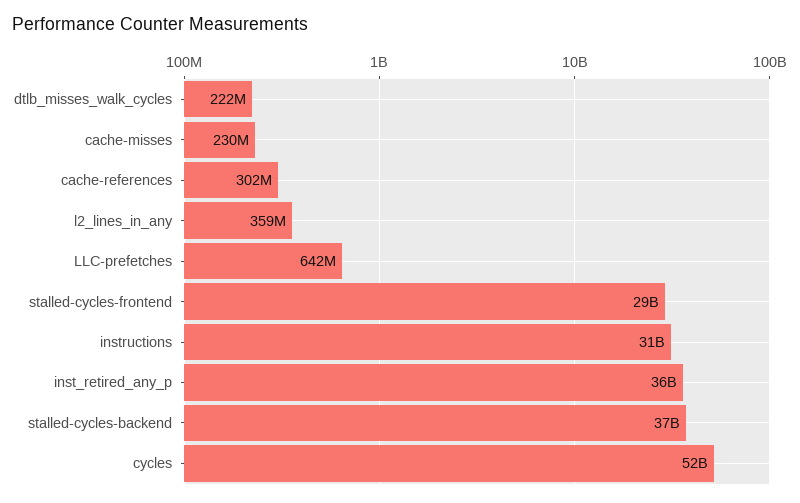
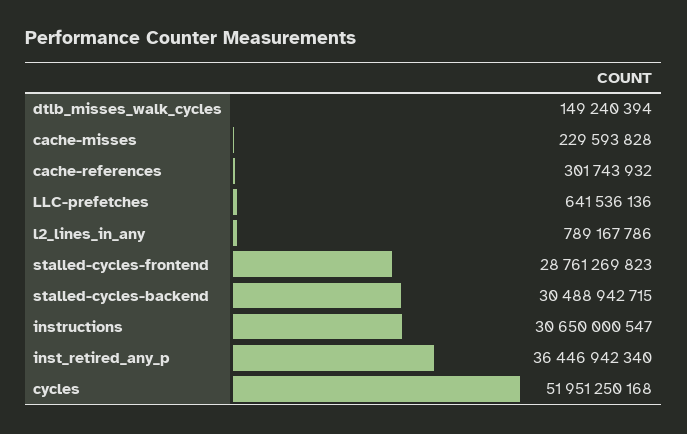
  {
-   "dtlb_misses_walk_cycles": 222000000,
+   "dtlb_misses_walk_cycles": 149240394,
    "cache-misses": 229593828,
    "cache-references": 301743932,
-   "l2_lines_in_any": 359000000,
+   "l2_lines_in_any": 789167786,
    "LLC-prefetches": 641536136,
    "stalled-cycles-frontend": 28761269823,
    "instructions": 30650000547,
    "inst_retired_any_p": 36446942340,
-   "stalled-cycles-backend": 37000000000,
+   "stalled-cycles-backend": 30488942715,
    "cycles": 51951250168
  }

